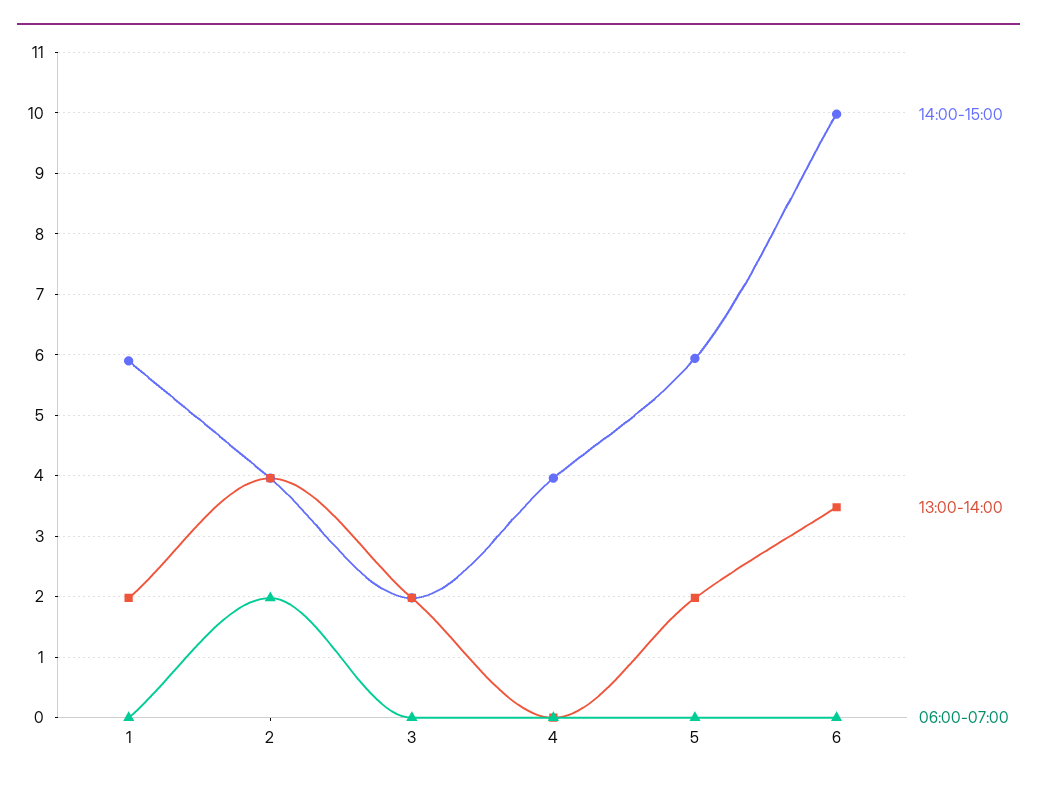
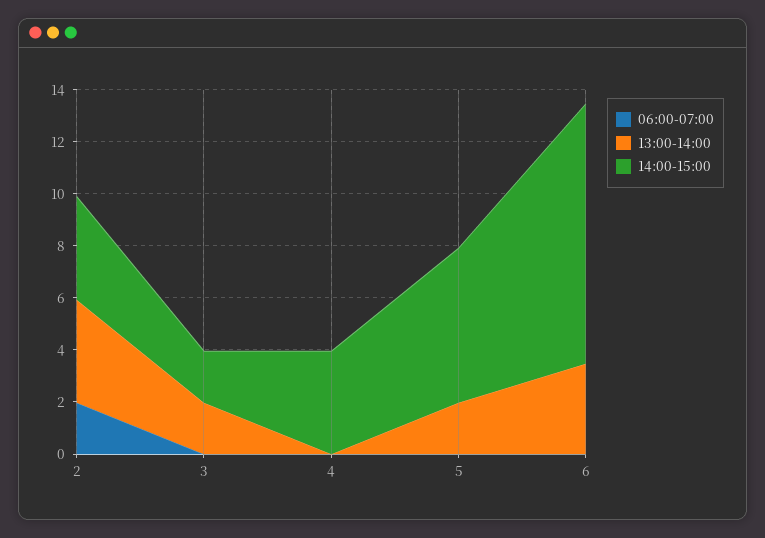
  {
    "14:00-15:00": {
-     "1": 5.9,
      "2": 4,
      "3": 2,
      "4": 4,
      "5": 5.9,
      "6": 10
    },
    "13:00-14:00": {
-     "1": 2,
      "2": 4,
      "3": 2,
      "4": 0,
      "5": 2,
      "6": 3.5
    },
    "06:00-07:00": {
-     "1": 0,
      "2": 2,
      "3": 0,
      "4": 0,
      "5": 0,
      "6": 0
    }
  }

